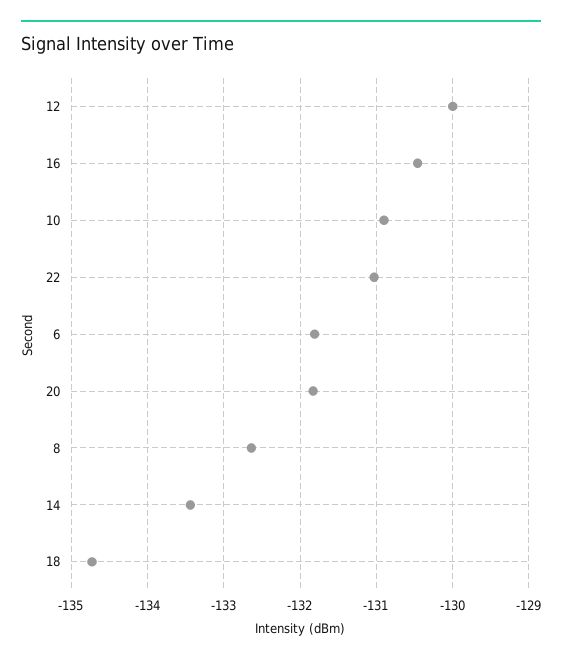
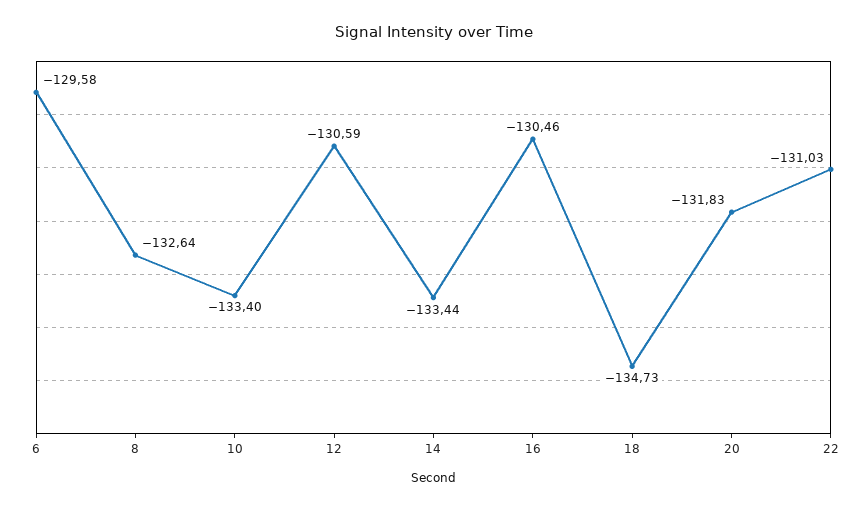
  {
-   "12": -130,
+   "12": -130.59,
    "16": -130.46,
-   "10": -130.9,
+   "10": -133.4,
    "22": -131.03,
-   "6": -131.8,
+   "6": -129.58,
    "20": -131.83,
    "8": -132.64,
    "14": -133.44,
    "18": -134.73
  }

